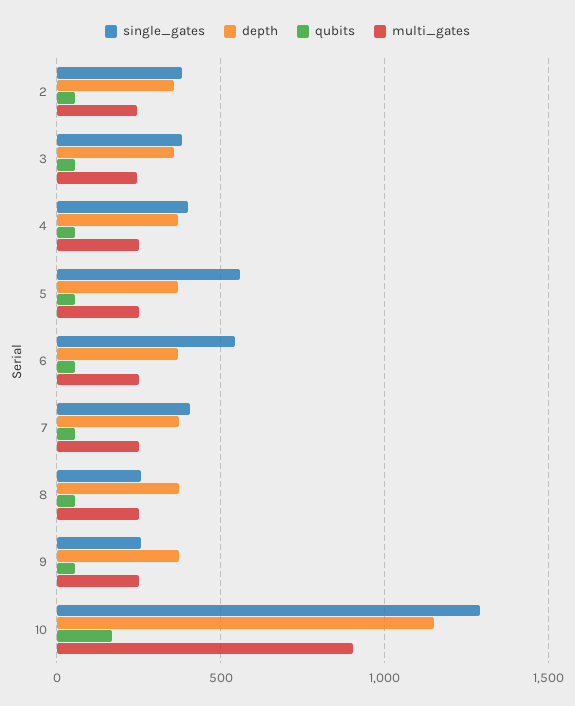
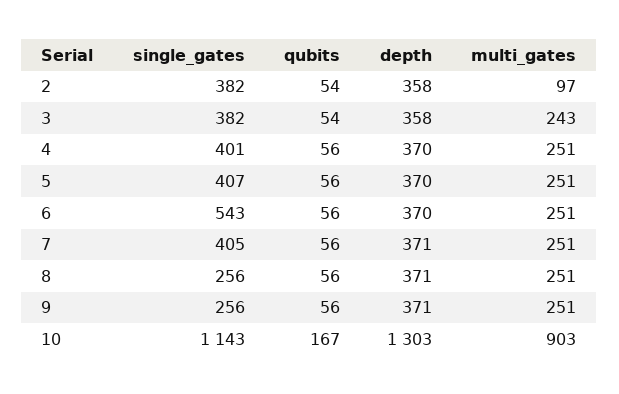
  {
    "single_gates": {
      "2": 382,
      "3": 382,
      "4": 401,
-     "5": 550,
+     "5": 407,
      "6": 543,
      "7": 405,
      "8": 256,
      "9": 256,
-     "10": 1300
+     "10": 1143
    },
    "depth": {
      "2": 358,
      "3": 358,
      "4": 370,
      "5": 370,
      "6": 370,
      "7": 371,
      "8": 371,
      "9": 371,
-     "10": 1150
+     "10": 1303
    },
    "qubits": {
      "2": 54,
      "3": 54,
      "4": 56,
      "5": 56,
      "6": 56,
      "7": 56,
      "8": 56,
      "9": 56,
      "10": 167
    },
    "multi_gates": {
-     "2": 250,
+     "2": 97,
      "3": 243,
      "4": 251,
      "5": 251,
      "6": 251,
      "7": 251,
      "8": 251,
      "9": 251,
      "10": 903
    }
  }

